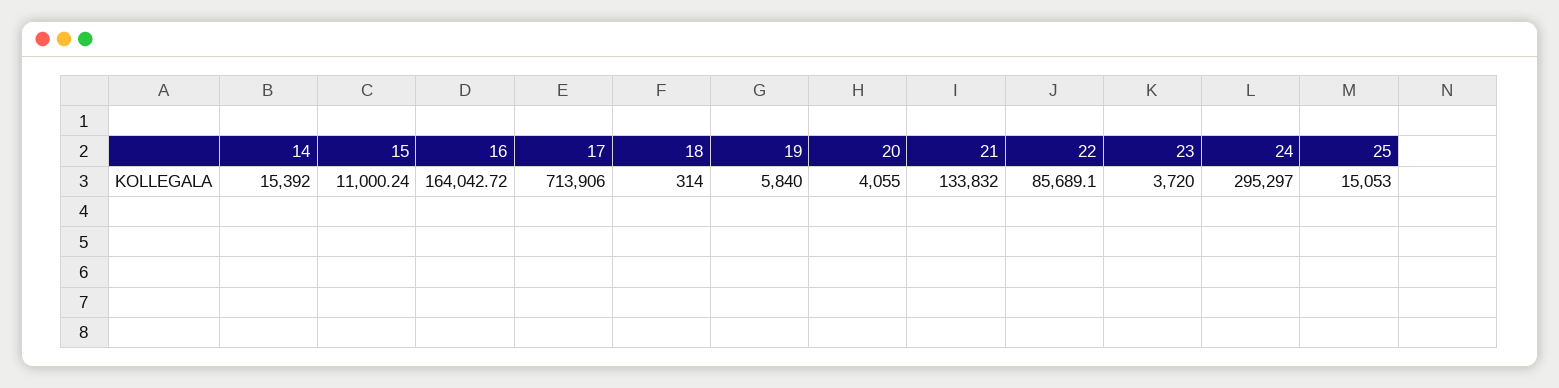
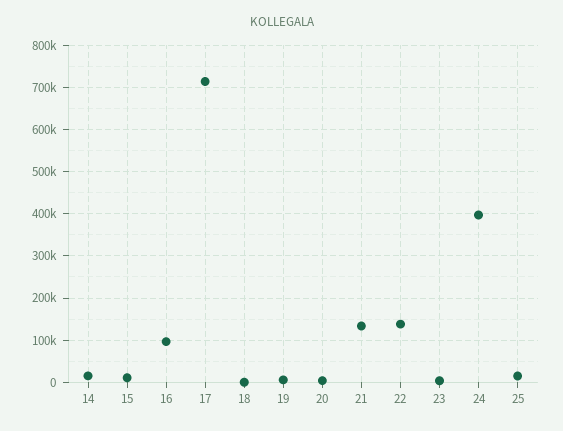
  {
    "14": 15392,
    "15": 11000.24,
-   "16": 164042.72,
+   "16": 100000,
    "17": 713906,
    "18": 314,
    "19": 5840,
    "20": 4055,
    "21": 133832,
-   "22": 85689.1,
+   "22": 140000,
    "23": 3720,
-   "24": 295297,
+   "24": 400000,
    "25": 15053
  }

